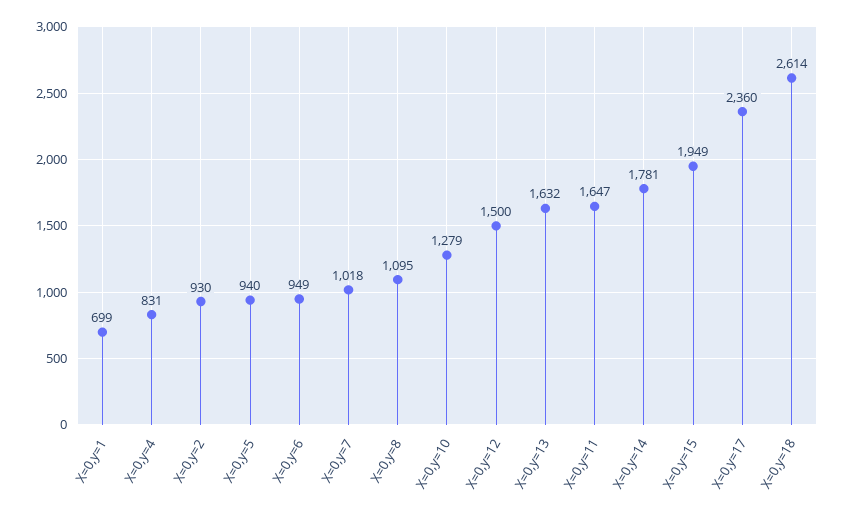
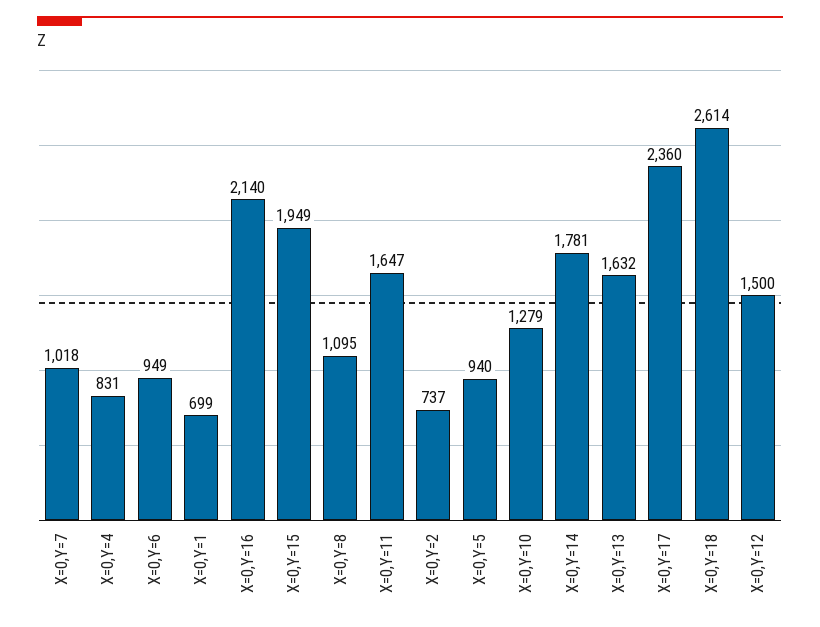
  {
    "X=0,y=1": 699,
    "X=0,y=4": 831,
-   "X=0,y=2": 930,
+   "X=0,y=2": 737,
    "X=0,y=5": 940,
    "X=0,y=6": 949,
    "X=0,y=7": 1018,
    "X=0,y=8": 1095,
    "X=0,y=10": 1279,
    "X=0,y=12": 1500,
    "X=0,y=13": 1632,
    "X=0,y=11": 1647,
    "X=0,y=14": 1781,
    "X=0,y=15": 1949,
    "X=0,y=17": 2360,
-   "X=0,y=18": 2614
+   "X=0,y=18": 2614,
+   "X=0,Y=16": 2140
  }

